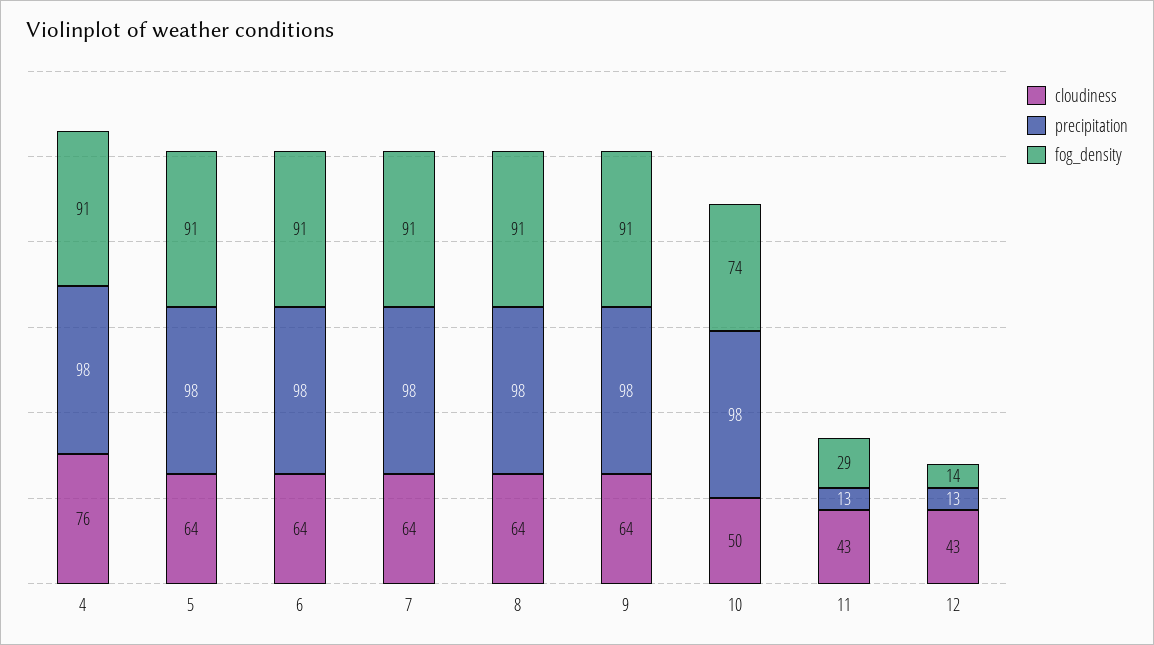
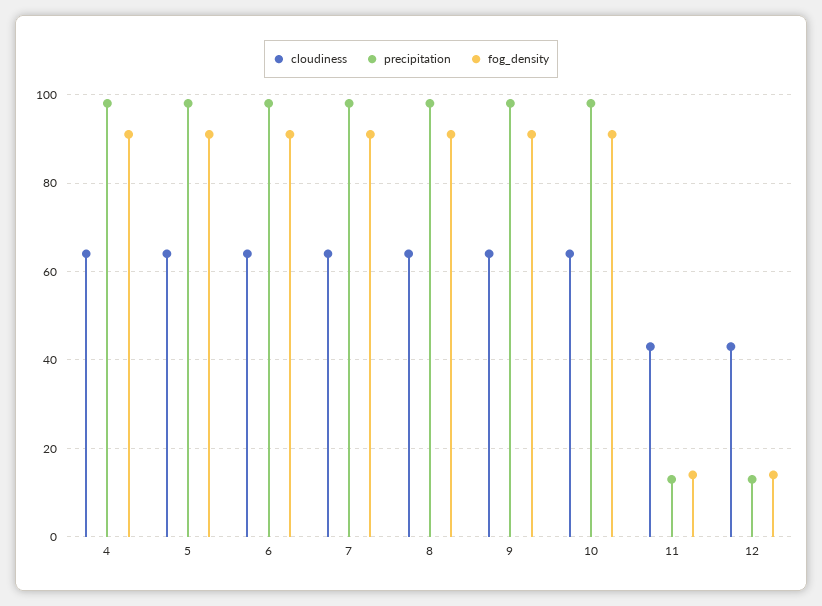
  {
    "cloudiness": {
-     "4": 76,
+     "4": 65,
      "5": 64,
      "6": 64,
      "7": 64,
      "8": 64,
      "9": 64,
-     "10": 50,
+     "10": 65,
      "11": 43,
      "12": 43
    },
    "precipitation": {
      "4": 98,
      "5": 98,
      "6": 98,
      "7": 98,
      "8": 98,
      "9": 98,
      "10": 98,
      "11": 13,
      "12": 13
    },
    "fog_density": {
      "4": 91,
      "5": 91,
      "6": 91,
      "7": 91,
      "8": 91,
      "9": 91,
-     "10": 74,
+     "10": 90,
-     "11": 29,
+     "11": 15,
      "12": 14
    }
  }

